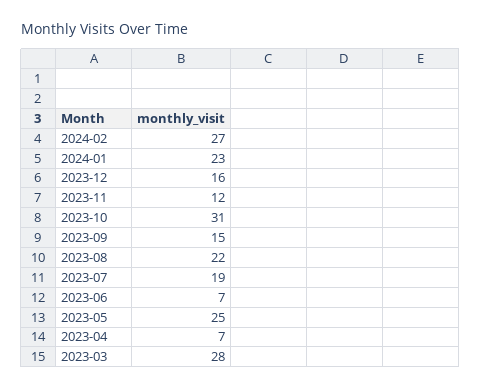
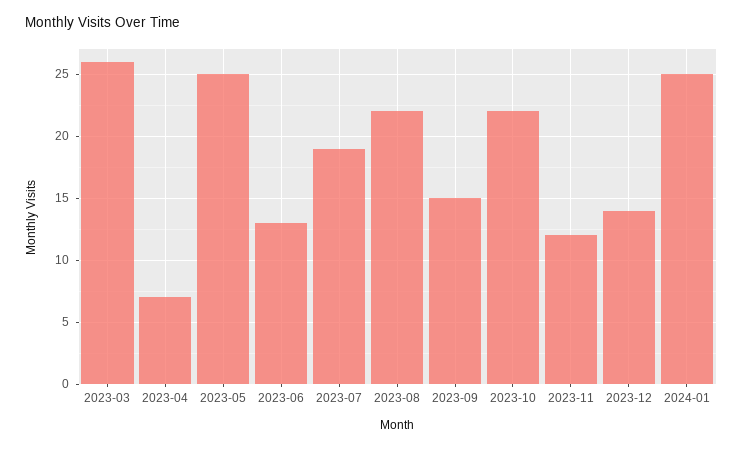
  {
-   "2024-02": 27,
-   "2024-01": 23,
+   "2024-01": 25,
-   "2023-12": 16,
+   "2023-12": 14,
    "2023-11": 12,
-   "2023-10": 31,
+   "2023-10": 22,
    "2023-09": 15,
    "2023-08": 22,
    "2023-07": 19,
-   "2023-06": 7,
+   "2023-06": 13,
    "2023-05": 25,
    "2023-04": 7,
-   "2023-03": 28
+   "2023-03": 26
  }

